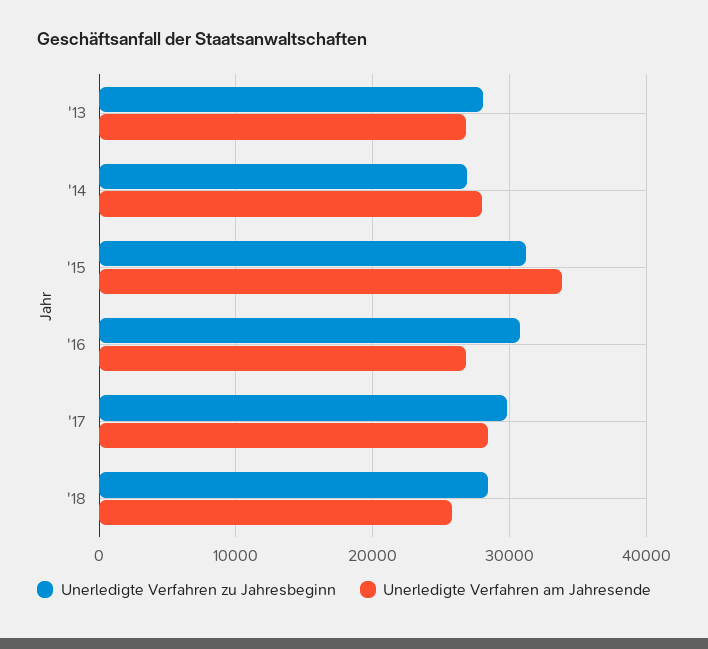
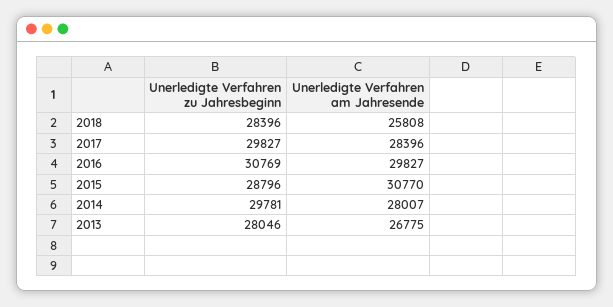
  {
    "Unerledigte Verfahren zu Jahresbeginn": {
      "'13": 28046,
-     "'14": 27000,
+     "'14": 29781,
-     "'15": 31000,
+     "'15": 28796,
      "'16": 30769,
      "'17": 29827,
      "'18": 28396
    },
    "Unerledigte Verfahren am Jahresende": {
      "'13": 26775,
      "'14": 28007,
-     "'15": 34000,
+     "'15": 30770,
-     "'16": 27000,
+     "'16": 29827,
      "'17": 28396,
      "'18": 25808
    }
  }

